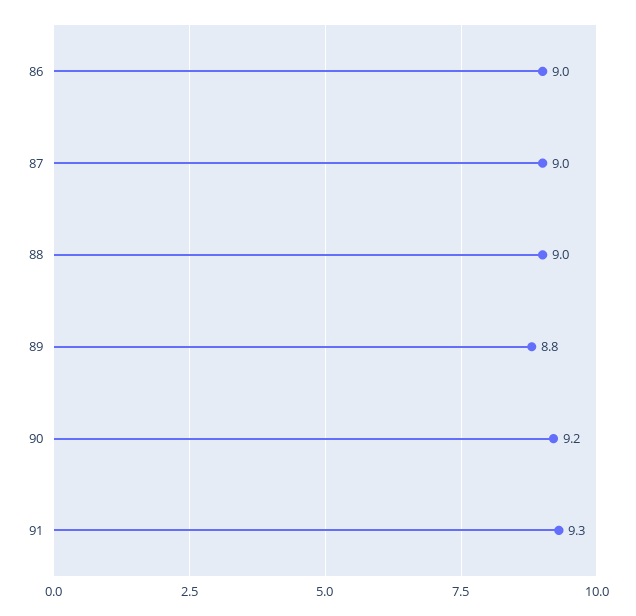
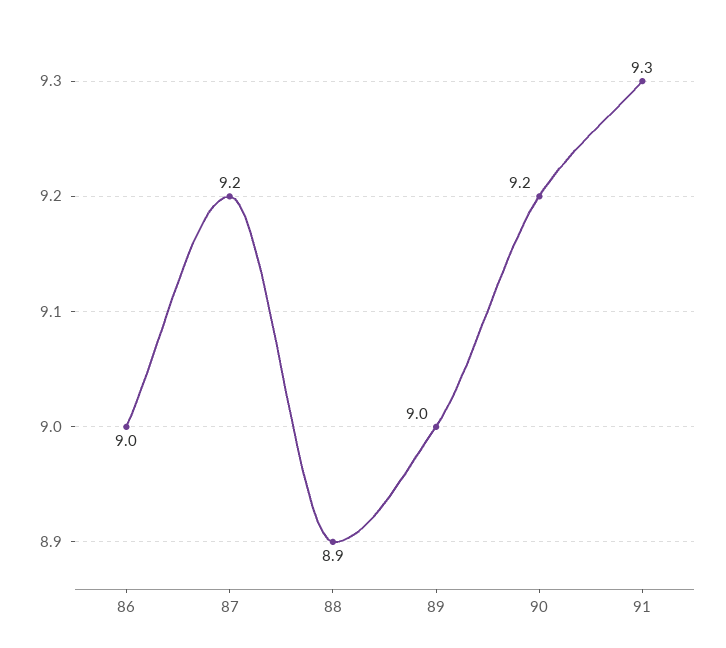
  {
    "86": 9,
-   "87": 9,
+   "87": 9.2,
-   "88": 9,
+   "88": 8.9,
-   "89": 8.8,
+   "89": 9,
    "90": 9.2,
    "91": 9.3
  }

